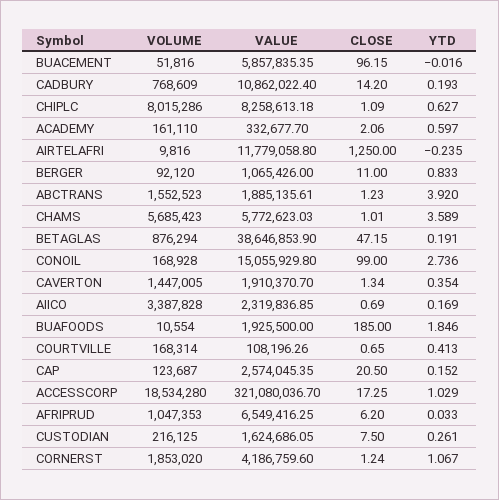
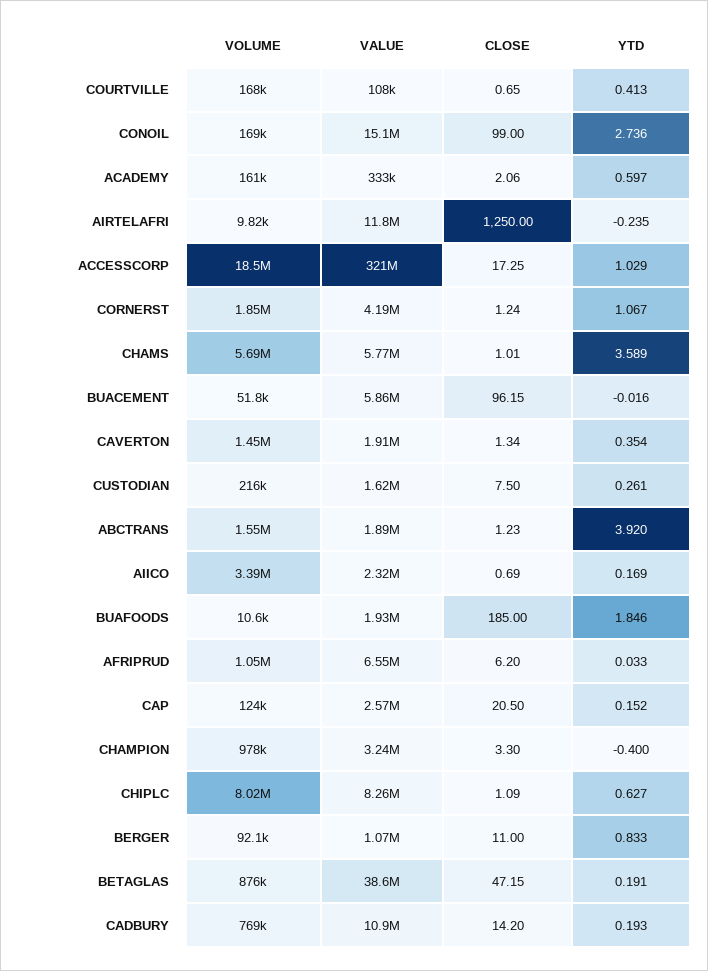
  {
    "VOLUME": {
      "BUACEMENT": 51816,
      "CADBURY": 768609,
      "CHIPLC": 8015286,
      "ACADEMY": 161110,
      "AIRTELAFRI": 9816,
      "BERGER": 92120,
      "ABCTRANS": 1552523,
      "CHAMS": 5685423,
      "BETAGLAS": 876294,
      "CONOIL": 168928,
      "CAVERTON": 1447005,
      "AIICO": 3387828,
      "BUAFOODS": 10554,
      "COURTVILLE": 168314,
      "CAP": 123687,
      "ACCESSCORP": 18534280,
      "AFRIPRUD": 1047353,
      "CUSTODIAN": 216125,
-     "CORNERST": 1853020
+     "CORNERST": 1853020,
+     "CHAMPION": 978000
    },
    "VALUE": {
      "BUACEMENT": 5857835.35,
      "CADBURY": 10862022.4,
      "CHIPLC": 8258613.18,
      "ACADEMY": 332677.7,
      "AIRTELAFRI": 11779058.8,
      "BERGER": 1065426,
      "ABCTRANS": 1885135.61,
      "CHAMS": 5772623.03,
      "BETAGLAS": 38646853.9,
      "CONOIL": 15055929.8,
      "CAVERTON": 1910370.7,
      "AIICO": 2319836.85,
      "BUAFOODS": 1925500,
      "COURTVILLE": 108196.26,
      "CAP": 2574045.35,
      "ACCESSCORP": 321080036.7,
      "AFRIPRUD": 6549416.25,
      "CUSTODIAN": 1624686.05,
-     "CORNERST": 4186759.6
+     "CORNERST": 4186759.6,
+     "CHAMPION": 3240000
    },
    "CLOSE": {
      "BUACEMENT": 96.15,
      "CADBURY": 14.2,
      "CHIPLC": 1.09,
      "ACADEMY": 2.06,
      "AIRTELAFRI": 1250,
      "BERGER": 11,
      "ABCTRANS": 1.23,
      "CHAMS": 1.01,
      "BETAGLAS": 47.15,
      "CONOIL": 99,
      "CAVERTON": 1.34,
      "AIICO": 0.69,
      "BUAFOODS": 185,
      "COURTVILLE": 0.65,
      "CAP": 20.5,
      "ACCESSCORP": 17.25,
      "AFRIPRUD": 6.2,
      "CUSTODIAN": 7.5,
-     "CORNERST": 1.24
+     "CORNERST": 1.24,
+     "CHAMPION": 3.3
    },
    "YTD": {
      "BUACEMENT": -0.016,
      "CADBURY": 0.193,
      "CHIPLC": 0.627,
      "ACADEMY": 0.597,
      "AIRTELAFRI": -0.235,
      "BERGER": 0.833,
      "ABCTRANS": 3.92,
      "CHAMS": 3.589,
      "BETAGLAS": 0.191,
      "CONOIL": 2.736,
      "CAVERTON": 0.354,
      "AIICO": 0.169,
      "BUAFOODS": 1.846,
      "COURTVILLE": 0.413,
      "CAP": 0.152,
      "ACCESSCORP": 1.029,
      "AFRIPRUD": 0.033,
      "CUSTODIAN": 0.261,
-     "CORNERST": 1.067
+     "CORNERST": 1.067,
+     "CHAMPION": -0.4
    }
  }

